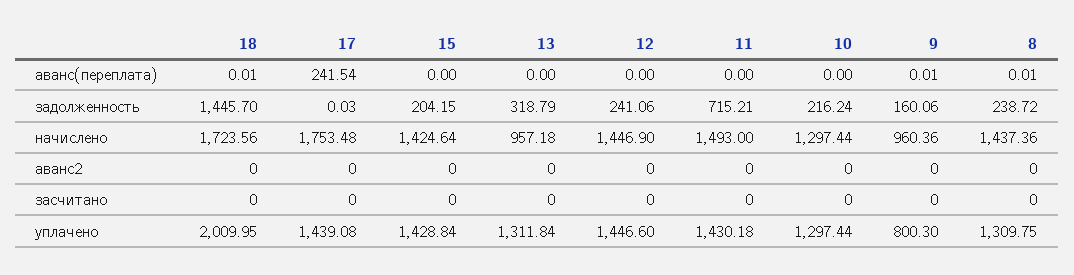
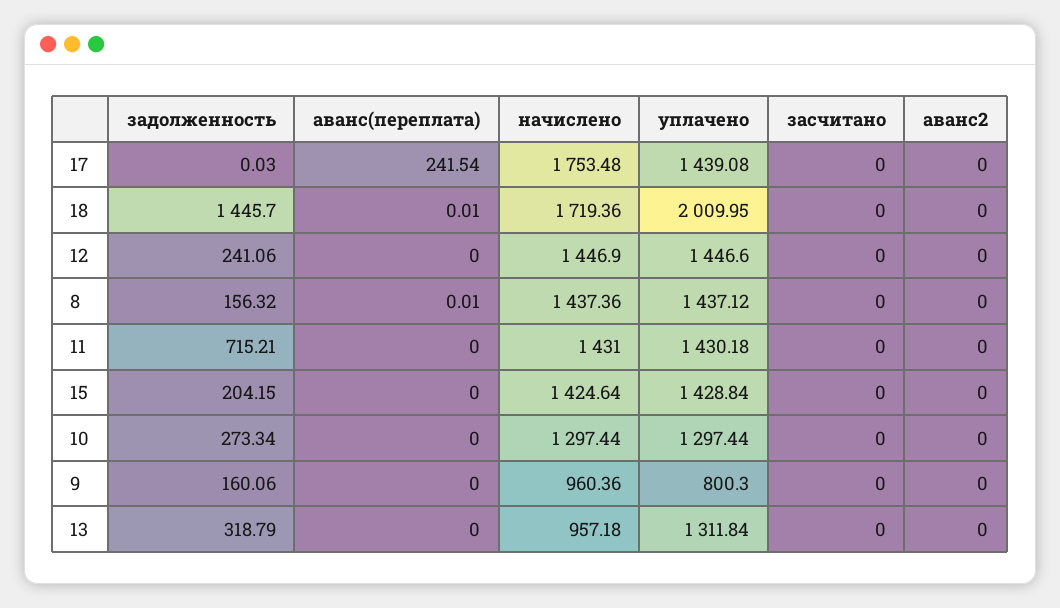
  {
    "18": {
      "аванс(переплата)": 0.01,
      "задолженность": 1445.7,
-     "начислено": 1723.56,
+     "начислено": 1719.36,
      "аванс2": 0,
      "засчитано": 0,
      "уплачено": 2009.95
    },
    "17": {
      "аванс(переплата)": 241.54,
      "задолженность": 0.03,
      "начислено": 1753.48,
      "аванс2": 0,
      "засчитано": 0,
      "уплачено": 1439.08
    },
    "15": {
      "аванс(переплата)": 0,
      "задолженность": 204.15,
      "начислено": 1424.64,
      "аванс2": 0,
      "засчитано": 0,
      "уплачено": 1428.84
    },
    "13": {
      "аванс(переплата)": 0,
      "задолженность": 318.79,
      "начислено": 957.18,
      "аванс2": 0,
      "засчитано": 0,
      "уплачено": 1311.84
    },
    "12": {
      "аванс(переплата)": 0,
      "задолженность": 241.06,
      "начислено": 1446.9,
      "аванс2": 0,
      "засчитано": 0,
      "уплачено": 1446.6
    },
    "11": {
      "аванс(переплата)": 0,
      "задолженность": 715.21,
-     "начислено": 1493,
+     "начислено": 1431,
      "аванс2": 0,
      "засчитано": 0,
      "уплачено": 1430.18
    },
    "10": {
      "аванс(переплата)": 0,
-     "задолженность": 216.24,
+     "задолженность": 273.34,
      "начислено": 1297.44,
      "аванс2": 0,
      "засчитано": 0,
      "уплачено": 1297.44
    },
    "9": {
-     "аванс(переплата)": 0.01,
+     "аванс(переплата)": 0,
      "задолженность": 160.06,
      "начислено": 960.36,
      "аванс2": 0,
      "засчитано": 0,
      "уплачено": 800.3
    },
    "8": {
      "аванс(переплата)": 0.01,
-     "задолженность": 238.72,
+     "задолженность": 156.32,
      "начислено": 1437.36,
      "аванс2": 0,
      "засчитано": 0,
-     "уплачено": 1309.75
+     "уплачено": 1437.12
    }
  }

